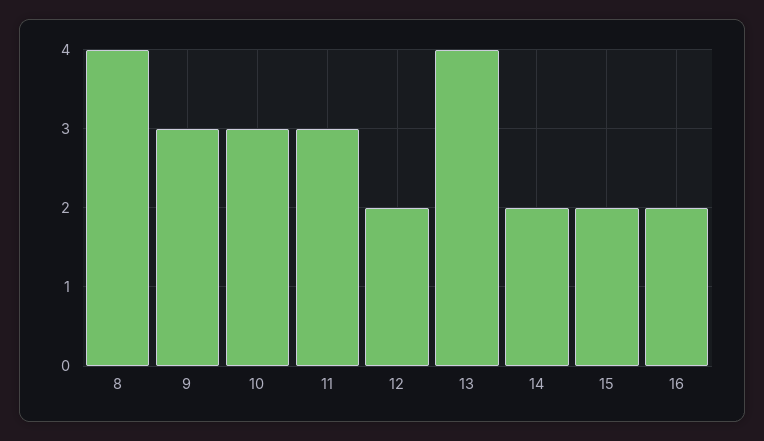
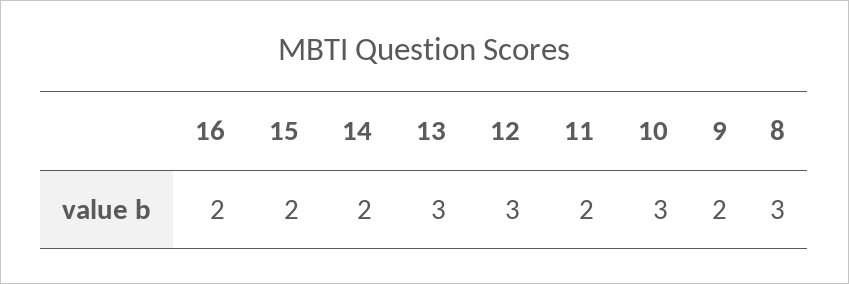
  {
-   "8": 4,
+   "8": 3,
-   "9": 3,
+   "9": 2,
    "10": 3,
-   "11": 3,
+   "11": 2,
-   "12": 2,
+   "12": 3,
-   "13": 4,
+   "13": 3,
    "14": 2,
    "15": 2,
    "16": 2
  }

